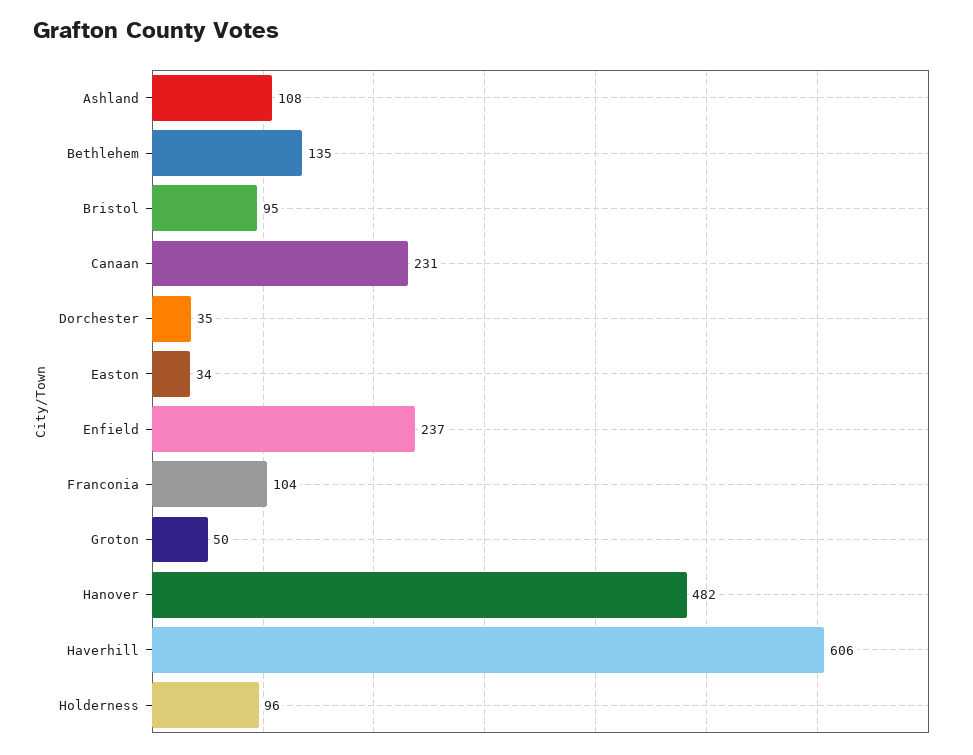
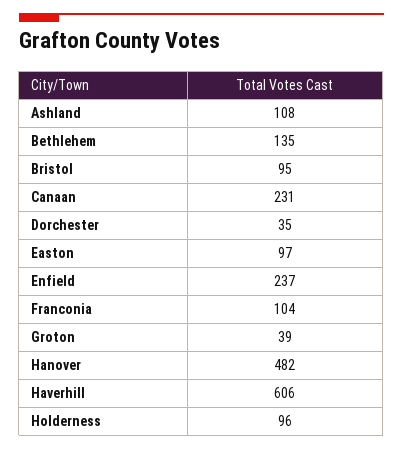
  {
    "Ashland": 108,
    "Bethlehem": 135,
    "Bristol": 95,
    "Canaan": 231,
    "Dorchester": 35,
-   "Easton": 34,
+   "Easton": 97,
    "Enfield": 237,
    "Franconia": 104,
-   "Groton": 50,
+   "Groton": 39,
    "Hanover": 482,
    "Haverhill": 606,
    "Holderness": 96
  }

